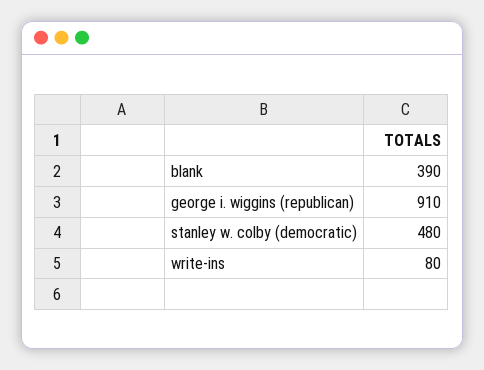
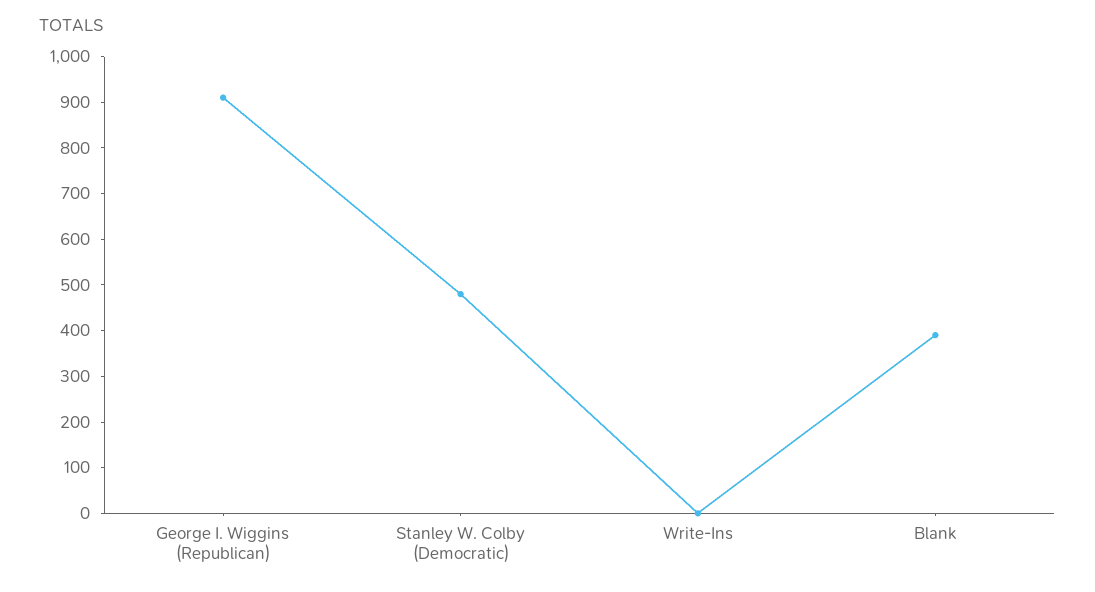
  {
    "blank": 390,
    "george i. wiggins (republican)": 910,
    "stanley w. colby (democratic)": 480,
-   "write-ins": 80
+   "write-ins": 0
  }

